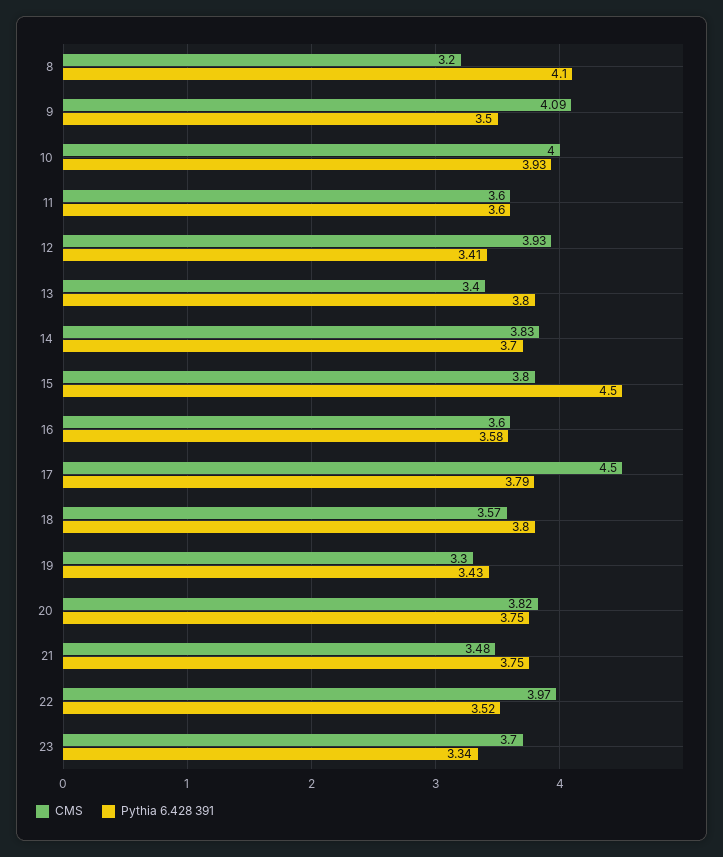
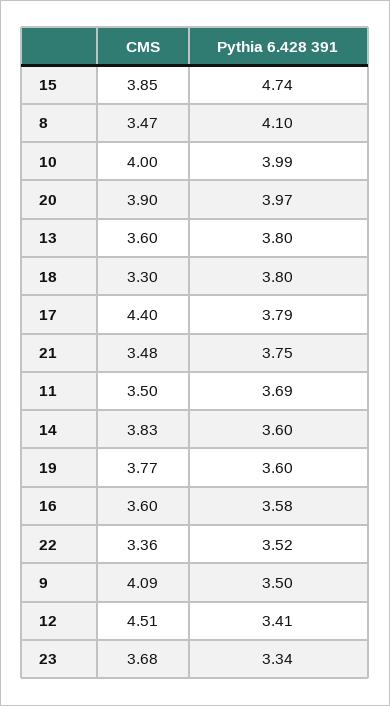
  {
    "CMS": {
-     "8": 3.2,
+     "8": 3.47,
      "9": 4.09,
      "10": 4,
-     "11": 3.6,
+     "11": 3.5,
-     "12": 3.93,
+     "12": 4.51,
-     "13": 3.4,
+     "13": 3.6,
      "14": 3.83,
-     "15": 3.8,
+     "15": 3.85,
      "16": 3.6,
-     "17": 4.5,
+     "17": 4.4,
-     "18": 3.57,
+     "18": 3.3,
-     "19": 3.3,
+     "19": 3.77,
-     "20": 3.82,
+     "20": 3.9,
      "21": 3.48,
-     "22": 3.97,
+     "22": 3.36,
-     "23": 3.7
+     "23": 3.68
    },
    "Pythia 6.428 391": {
      "8": 4.1,
      "9": 3.5,
-     "10": 3.93,
+     "10": 3.99,
-     "11": 3.6,
+     "11": 3.69,
      "12": 3.41,
      "13": 3.8,
-     "14": 3.7,
+     "14": 3.6,
-     "15": 4.5,
+     "15": 4.74,
      "16": 3.58,
      "17": 3.79,
      "18": 3.8,
-     "19": 3.43,
+     "19": 3.6,
-     "20": 3.75,
+     "20": 3.97,
      "21": 3.75,
      "22": 3.52,
      "23": 3.34
    }
  }

